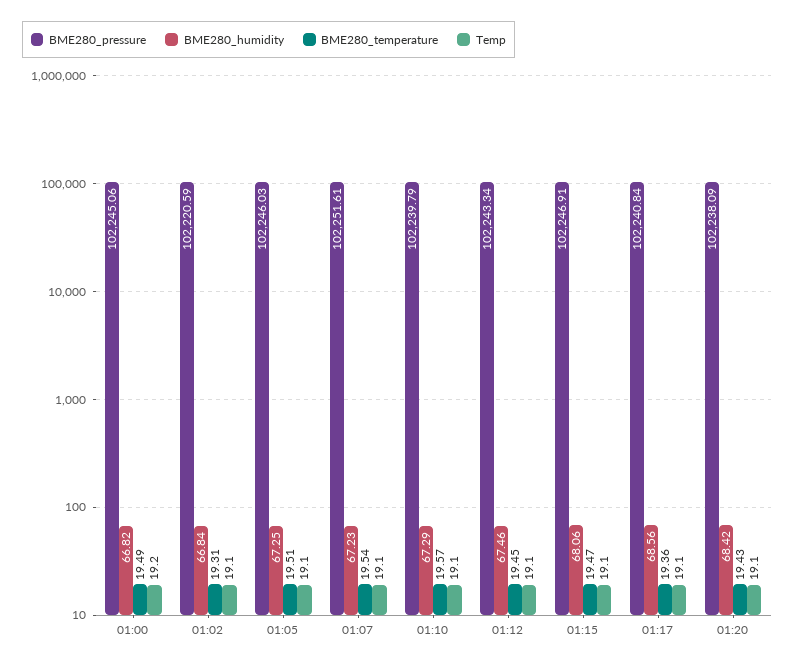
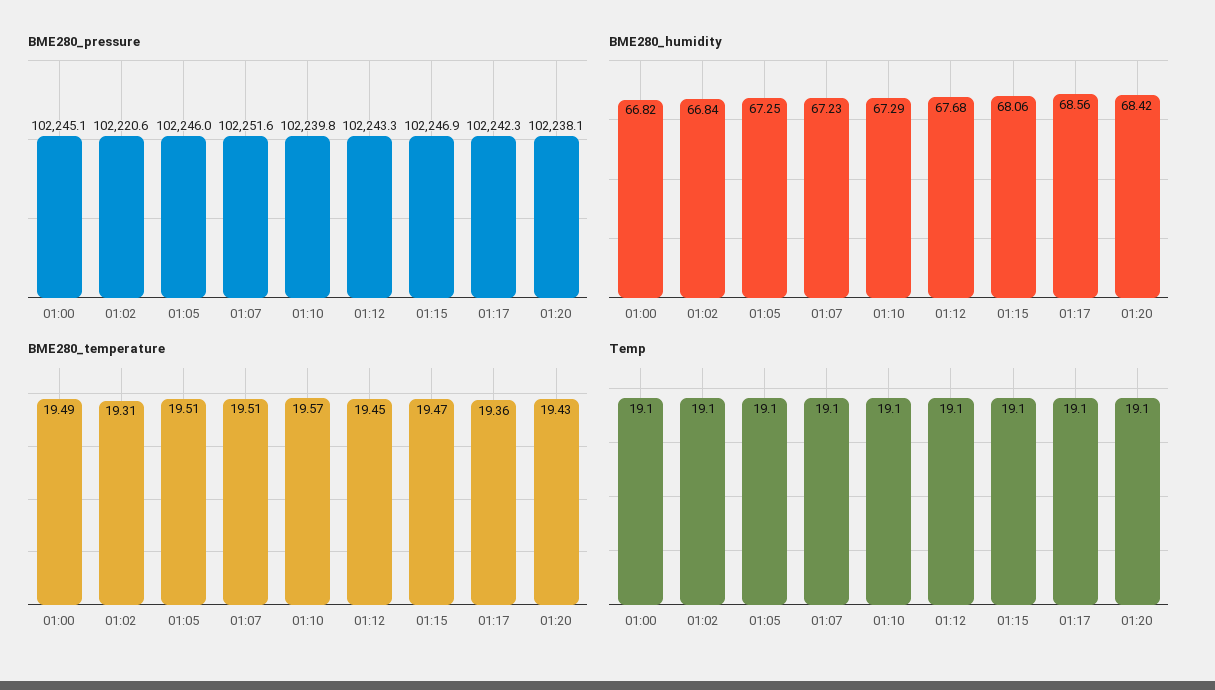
  {
    "BME280_pressure": {
      "01:00": 102245.06,
      "01:02": 102220.59,
      "01:05": 102246.03,
      "01:07": 102251.61,
      "01:10": 102239.79,
      "01:12": 102243.34,
      "01:15": 102246.91,
-     "01:17": 102240.84,
+     "01:17": 102242.3,
      "01:20": 102238.09
    },
    "BME280_humidity": {
      "01:00": 66.82,
      "01:02": 66.84,
      "01:05": 67.25,
      "01:07": 67.23,
      "01:10": 67.29,
-     "01:12": 67.46,
+     "01:12": 67.68,
      "01:15": 68.06,
      "01:17": 68.56,
      "01:20": 68.42
    },
    "BME280_temperature": {
      "01:00": 19.49,
      "01:02": 19.31,
      "01:05": 19.51,
-     "01:07": 19.54,
+     "01:07": 19.51,
      "01:10": 19.57,
      "01:12": 19.45,
      "01:15": 19.47,
      "01:17": 19.36,
      "01:20": 19.43
    },
    "Temp": {
-     "01:00": 19.2,
+     "01:00": 19.1,
      "01:02": 19.1,
      "01:05": 19.1,
      "01:07": 19.1,
      "01:10": 19.1,
      "01:12": 19.1,
      "01:15": 19.1,
      "01:17": 19.1,
      "01:20": 19.1
    }
  }

